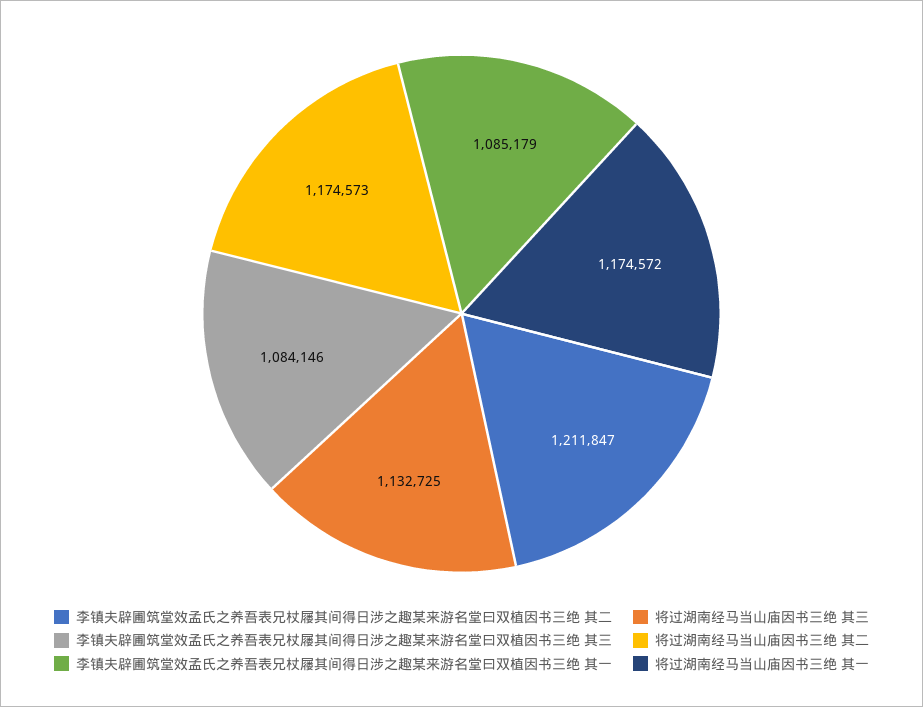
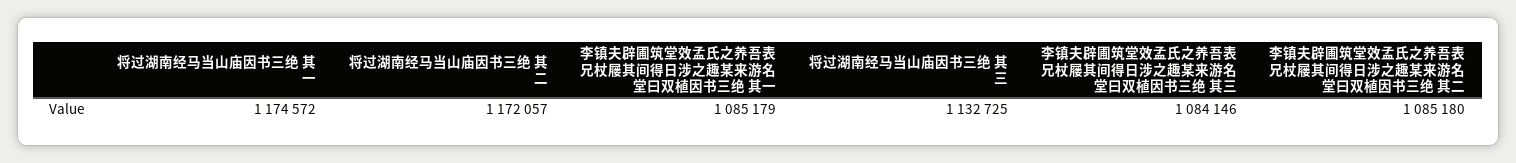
  {
-   "李镇夫辟圃筑堂效孟氏之养吾表兄杖屦其间得日涉之趣某来游名堂曰双植因书三绝 其二": 1211847,
+   "李镇夫辟圃筑堂效孟氏之养吾表兄杖屦其间得日涉之趣某来游名堂曰双植因书三绝 其二": 1085180,
    "将过湖南经马当山庙因书三绝 其三": 1132725,
    "李镇夫辟圃筑堂效孟氏之养吾表兄杖屦其间得日涉之趣某来游名堂曰双植因书三绝 其三": 1084146,
-   "将过湖南经马当山庙因书三绝 其二": 1174573,
+   "将过湖南经马当山庙因书三绝 其二": 1172057,
    "李镇夫辟圃筑堂效孟氏之养吾表兄杖屦其间得日涉之趣某来游名堂曰双植因书三绝 其一": 1085179,
    "将过湖南经马当山庙因书三绝 其一": 1174572
  }

